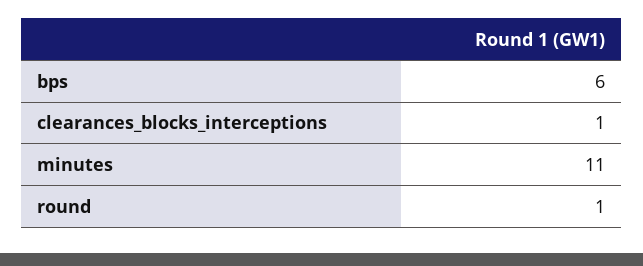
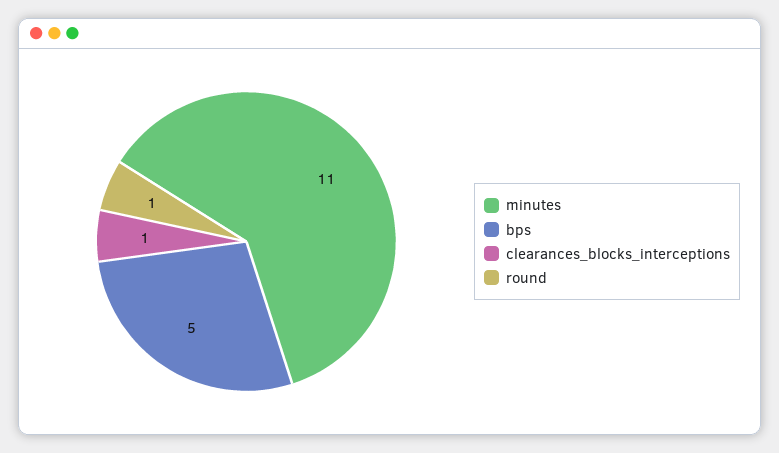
  {
-   "bps": 6,
+   "bps": 5,
    "clearances_blocks_interceptions": 1,
    "minutes": 11,
    "round": 1
  }

